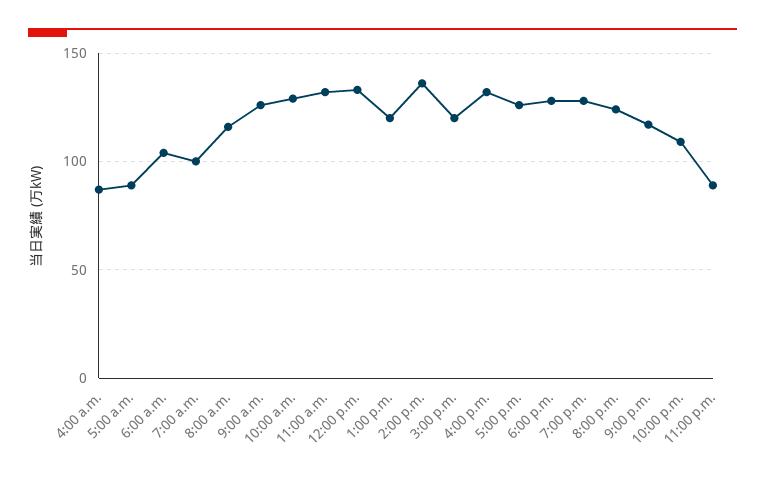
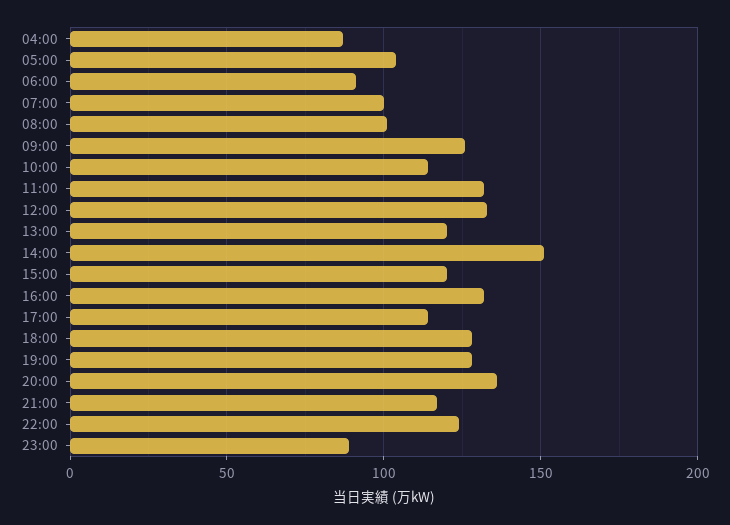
  {
    "4:00 a.m.": 85,
-   "5:00 a.m.": 90,
+   "5:00 a.m.": 105,
-   "6:00 a.m.": 105,
+   "6:00 a.m.": 90,
    "7:00 a.m.": 100,
-   "8:00 a.m.": 115,
+   "8:00 a.m.": 100,
    "9:00 a.m.": 125,
-   "10:00 a.m.": 130,
+   "10:00 a.m.": 115,
    "11:00 a.m.": 130,
    "12:00 p.m.": 135,
    "1:00 p.m.": 120,
-   "2:00 p.m.": 135,
+   "2:00 p.m.": 150,
    "3:00 p.m.": 120,
    "4:00 p.m.": 130,
-   "5:00 p.m.": 125,
+   "5:00 p.m.": 115,
    "6:00 p.m.": 130,
    "7:00 p.m.": 130,
-   "8:00 p.m.": 125,
+   "8:00 p.m.": 135,
    "9:00 p.m.": 115,
-   "10:00 p.m.": 110,
+   "10:00 p.m.": 125,
    "11:00 p.m.": 90
  }

